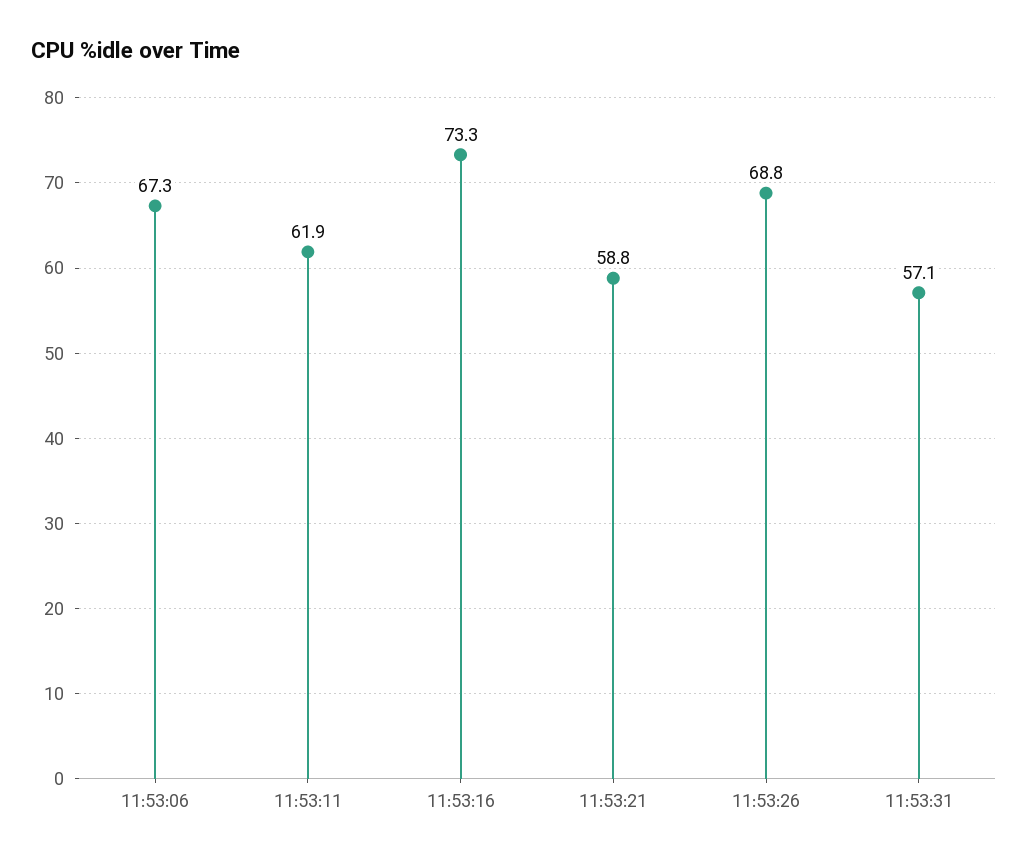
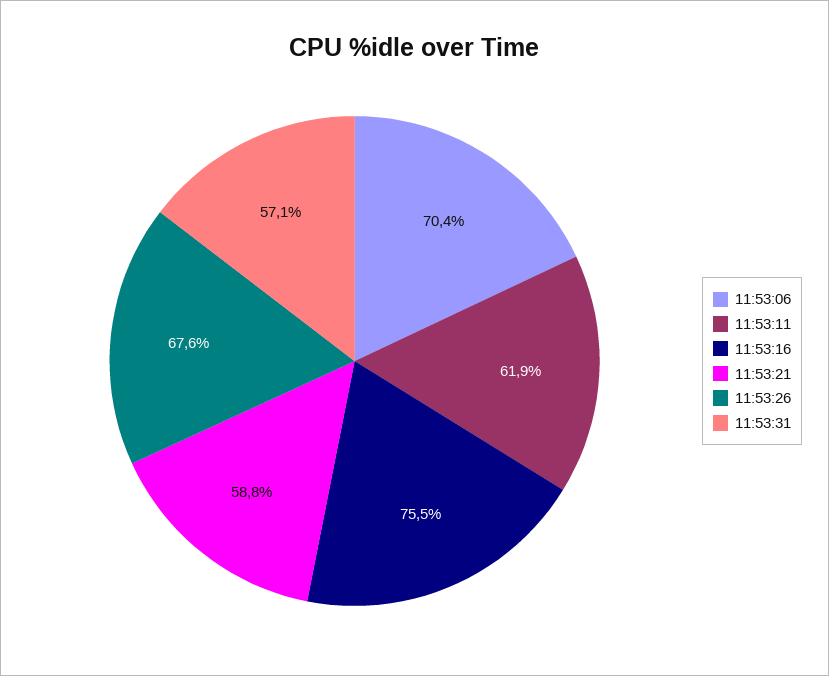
  {
-   "11:53:06": 67.3,
+   "11:53:06": 70.4,
    "11:53:11": 61.9,
-   "11:53:16": 73.3,
+   "11:53:16": 75.5,
    "11:53:21": 58.8,
-   "11:53:26": 68.8,
+   "11:53:26": 67.6,
    "11:53:31": 57.1
  }

